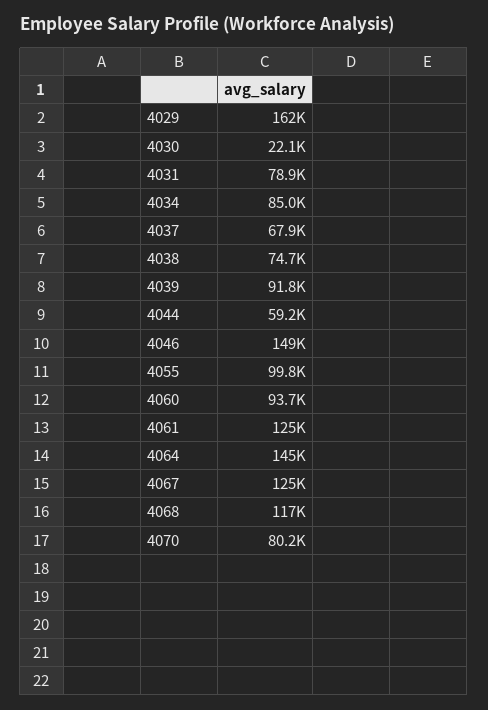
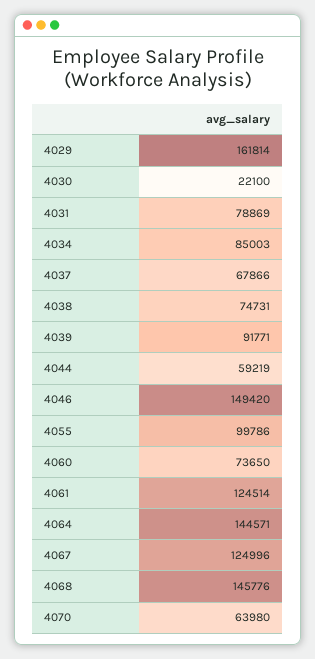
  {
    "4029": 161814,
    "4030": 22100,
    "4031": 78869,
    "4034": 85003,
    "4037": 67866,
    "4038": 74731,
    "4039": 91771,
    "4044": 59219,
    "4046": 149420,
    "4055": 99786,
-   "4060": 93700,
+   "4060": 73650,
    "4061": 124514,
    "4064": 144571,
    "4067": 124996,
-   "4068": 117000,
+   "4068": 145776,
-   "4070": 80200
+   "4070": 63980
  }

